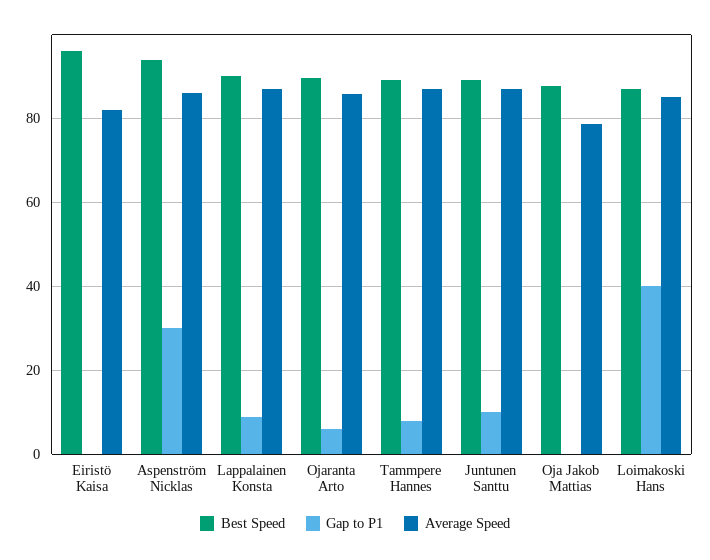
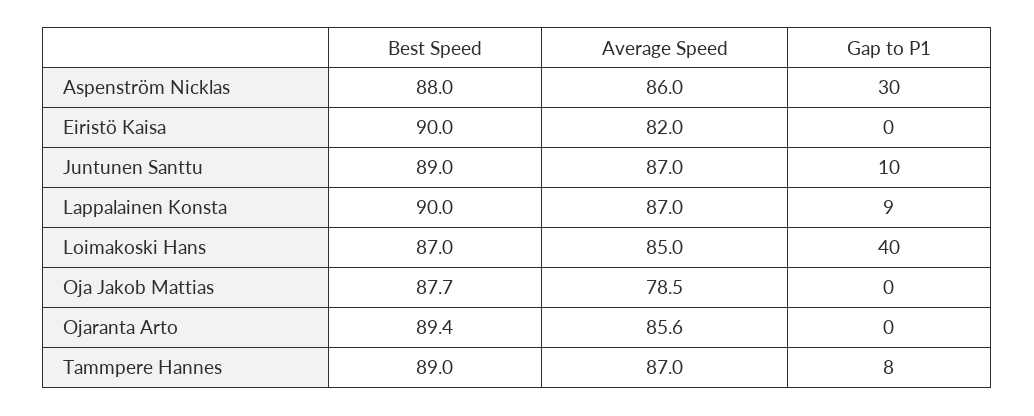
  {
    "Best Speed": {
-     "Eiristö Kaisa": 96,
+     "Eiristö Kaisa": 90,
-     "Aspenström Nicklas": 94,
+     "Aspenström Nicklas": 88,
      "Lappalainen Konsta": 90,
      "Ojaranta Arto": 89.4,
      "Tammpere Hannes": 89,
      "Juntunen Santtu": 89,
      "Oja Jakob Mattias": 87.7,
      "Loimakoski Hans": 87
    },
    "Gap to P1": {
      "Eiristö Kaisa": 0,
      "Aspenström Nicklas": 30,
      "Lappalainen Konsta": 9,
-     "Ojaranta Arto": 6,
+     "Ojaranta Arto": 0,
      "Tammpere Hannes": 8,
      "Juntunen Santtu": 10,
      "Oja Jakob Mattias": 0,
      "Loimakoski Hans": 40
    },
    "Average Speed": {
      "Eiristö Kaisa": 82,
      "Aspenström Nicklas": 86,
      "Lappalainen Konsta": 87,
      "Ojaranta Arto": 85.6,
      "Tammpere Hannes": 87,
      "Juntunen Santtu": 87,
      "Oja Jakob Mattias": 78.5,
      "Loimakoski Hans": 85
    }
  }

